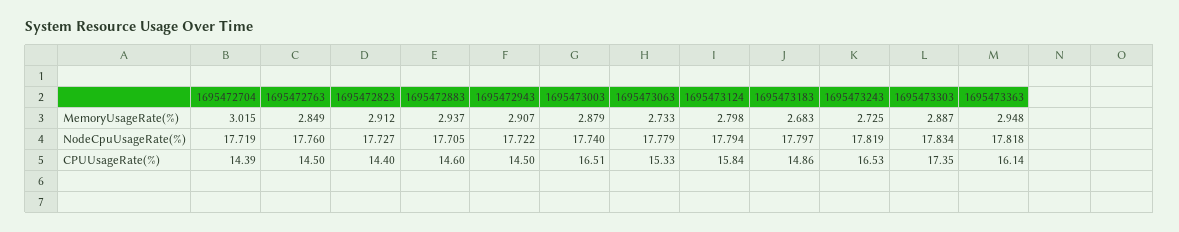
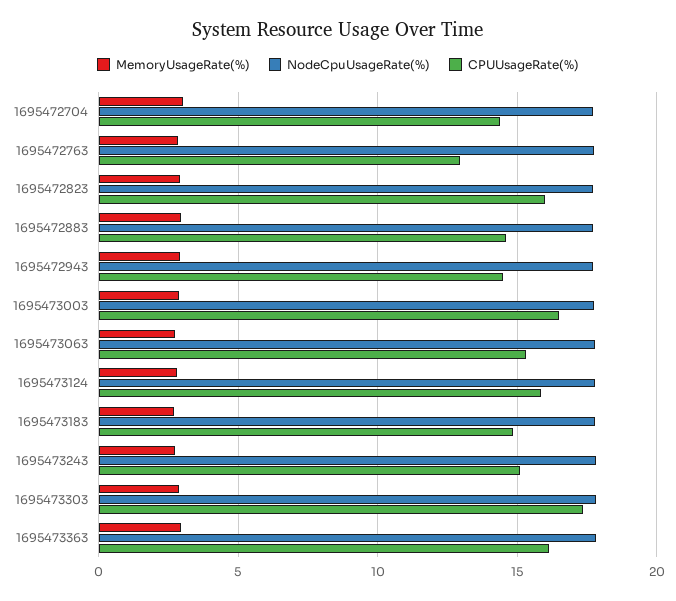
  {
    "MemoryUsageRate(%)": {
      "1695472704": 3.015,
      "1695472763": 2.849,
      "1695472823": 2.912,
      "1695472883": 2.937,
      "1695472943": 2.907,
      "1695473003": 2.879,
      "1695473063": 2.733,
      "1695473124": 2.798,
      "1695473183": 2.683,
      "1695473243": 2.725,
      "1695473303": 2.887,
      "1695473363": 2.948
    },
    "NodeCpuUsageRate(%)": {
      "1695472704": 17.719,
      "1695472763": 17.76,
      "1695472823": 17.727,
      "1695472883": 17.705,
      "1695472943": 17.722,
      "1695473003": 17.74,
      "1695473063": 17.779,
      "1695473124": 17.794,
      "1695473183": 17.797,
      "1695473243": 17.819,
      "1695473303": 17.834,
      "1695473363": 17.818
    },
    "CPUUsageRate(%)": {
      "1695472704": 14.39,
-     "1695472763": 14.5,
+     "1695472763": 13,
-     "1695472823": 14.4,
+     "1695472823": 16,
      "1695472883": 14.6,
      "1695472943": 14.5,
      "1695473003": 16.51,
      "1695473063": 15.33,
      "1695473124": 15.84,
      "1695473183": 14.86,
-     "1695473243": 16.53,
+     "1695473243": 15,
      "1695473303": 17.35,
      "1695473363": 16.14
    }
  }

